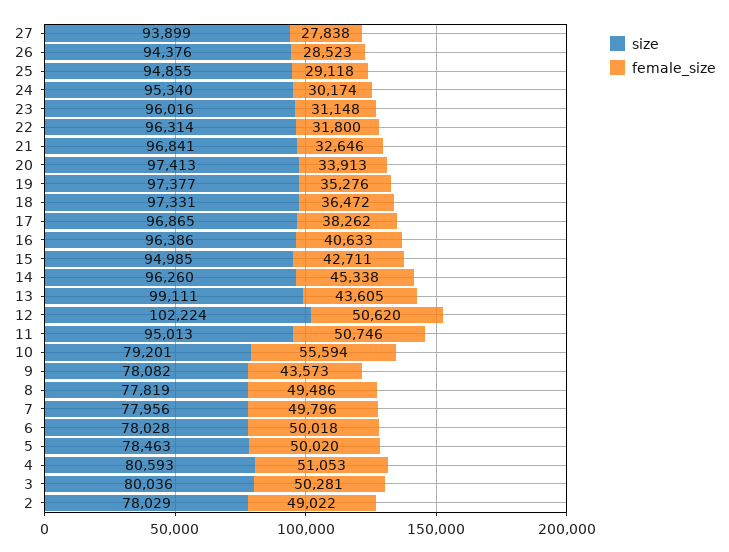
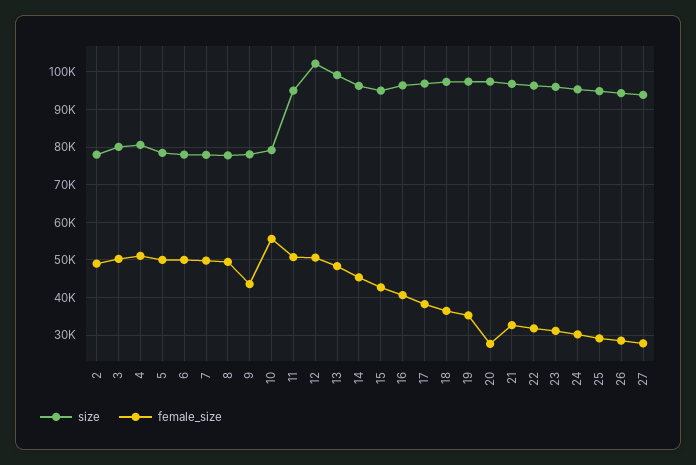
  {
    "size": {
      "27": 93899,
      "26": 94376,
      "25": 94855,
      "24": 95340,
      "23": 96016,
      "22": 96314,
      "21": 96841,
      "20": 97413,
      "19": 97377,
      "18": 97331,
      "17": 96865,
      "16": 96386,
      "15": 94985,
      "14": 96260,
      "13": 99111,
      "12": 102224,
      "11": 95013,
      "10": 79201,
      "9": 78082,
      "8": 77819,
      "7": 77956,
      "6": 78028,
      "5": 78463,
      "4": 80593,
      "3": 80036,
      "2": 78029
    },
    "female_size": {
      "27": 27838,
      "26": 28523,
      "25": 29118,
      "24": 30174,
      "23": 31148,
      "22": 31800,
      "21": 32646,
-     "20": 33913,
+     "20": 28000,
      "19": 35276,
      "18": 36472,
      "17": 38262,
      "16": 40633,
      "15": 42711,
      "14": 45338,
-     "13": 43605,
+     "13": 48000,
      "12": 50620,
      "11": 50746,
      "10": 55594,
      "9": 43573,
      "8": 49486,
      "7": 49796,
      "6": 50018,
      "5": 50020,
      "4": 51053,
      "3": 50281,
      "2": 49022
    }
  }

